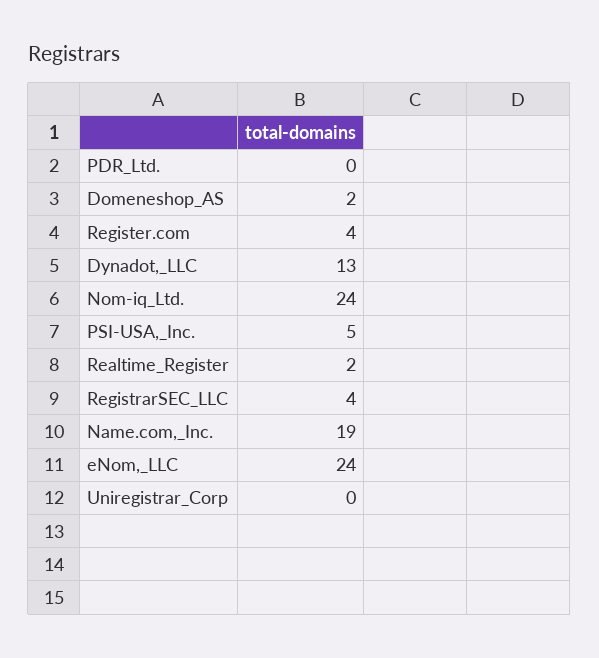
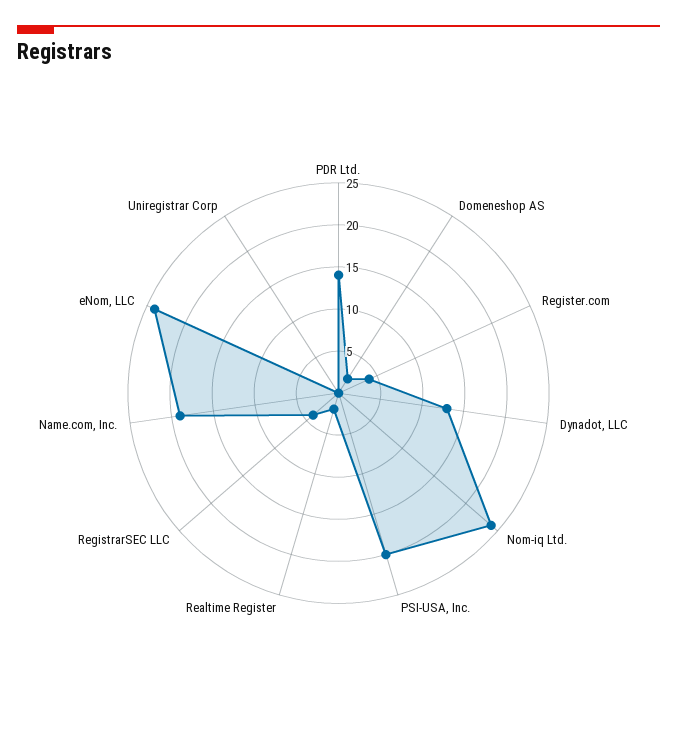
  {
-   "PDR_Ltd.": 0,
+   "PDR_Ltd.": 14,
    "Domeneshop_AS": 2,
    "Register.com": 4,
    "Dynadot,_LLC": 13,
    "Nom-iq_Ltd.": 24,
-   "PSI-USA,_Inc.": 5,
+   "PSI-USA,_Inc.": 20,
    "Realtime_Register": 2,
    "RegistrarSEC_LLC": 4,
    "Name.com,_Inc.": 19,
    "eNom,_LLC": 24,
    "Uniregistrar_Corp": 0
  }

